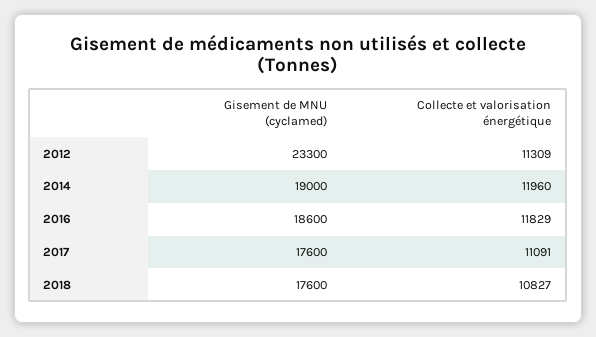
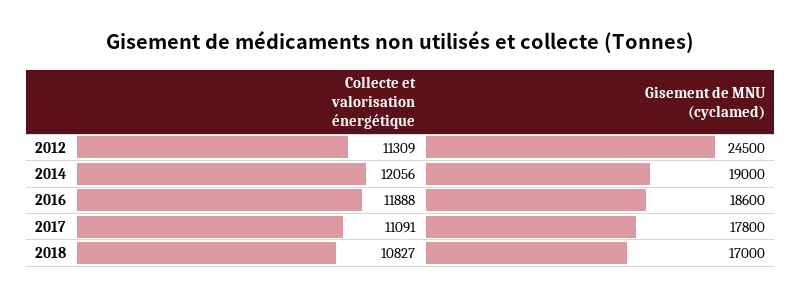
  {
    "Gisement de MNU (cyclamed)": {
-     "2012": 23300,
+     "2012": 24500,
      "2014": 19000,
      "2016": 18600,
-     "2017": 17600,
+     "2017": 17800,
-     "2018": 17600
+     "2018": 17000
    },
    "Collecte et valorisation énergétique": {
      "2012": 11309,
-     "2014": 11960,
+     "2014": 12056,
-     "2016": 11829,
+     "2016": 11888,
      "2017": 11091,
      "2018": 10827
    }
  }

